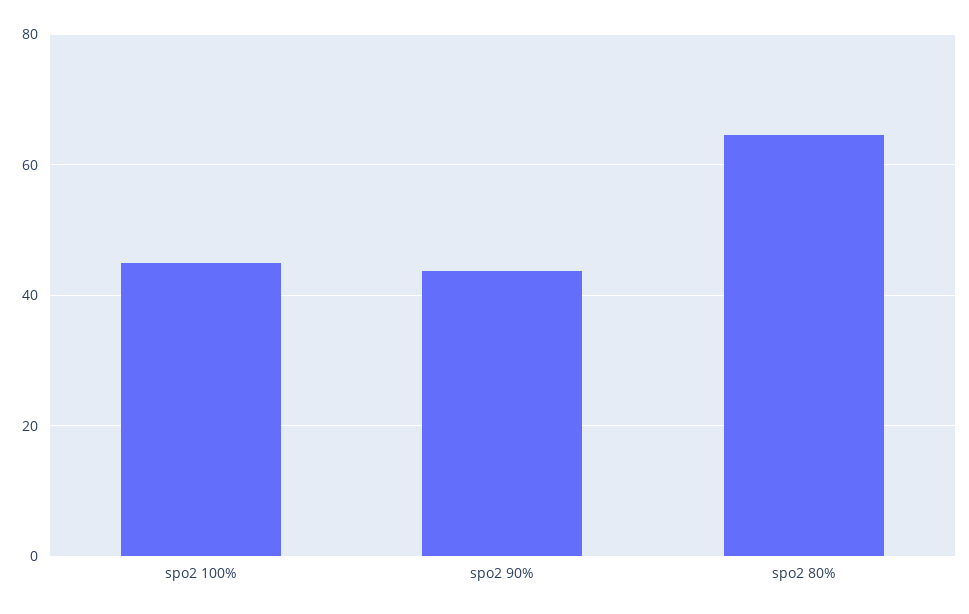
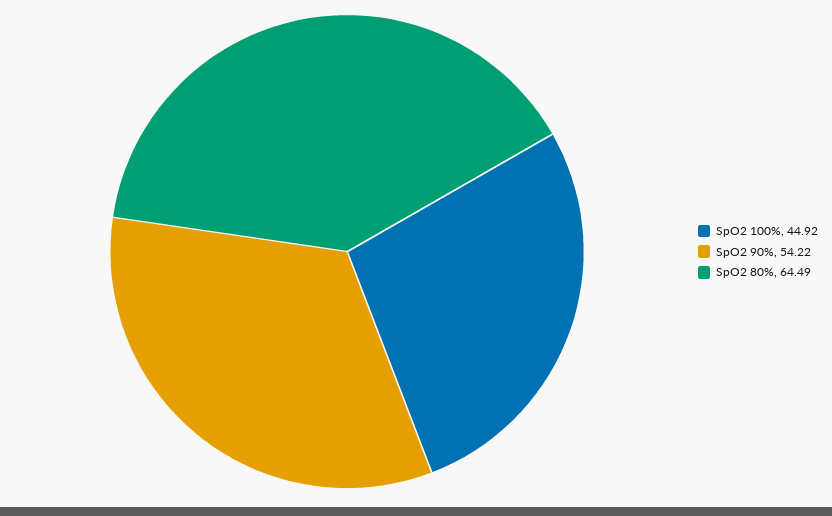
  {
    "spo2 100%": 44.92,
-   "spo2 90%": 44,
+   "spo2 90%": 54.22,
    "spo2 80%": 64.49
  }

